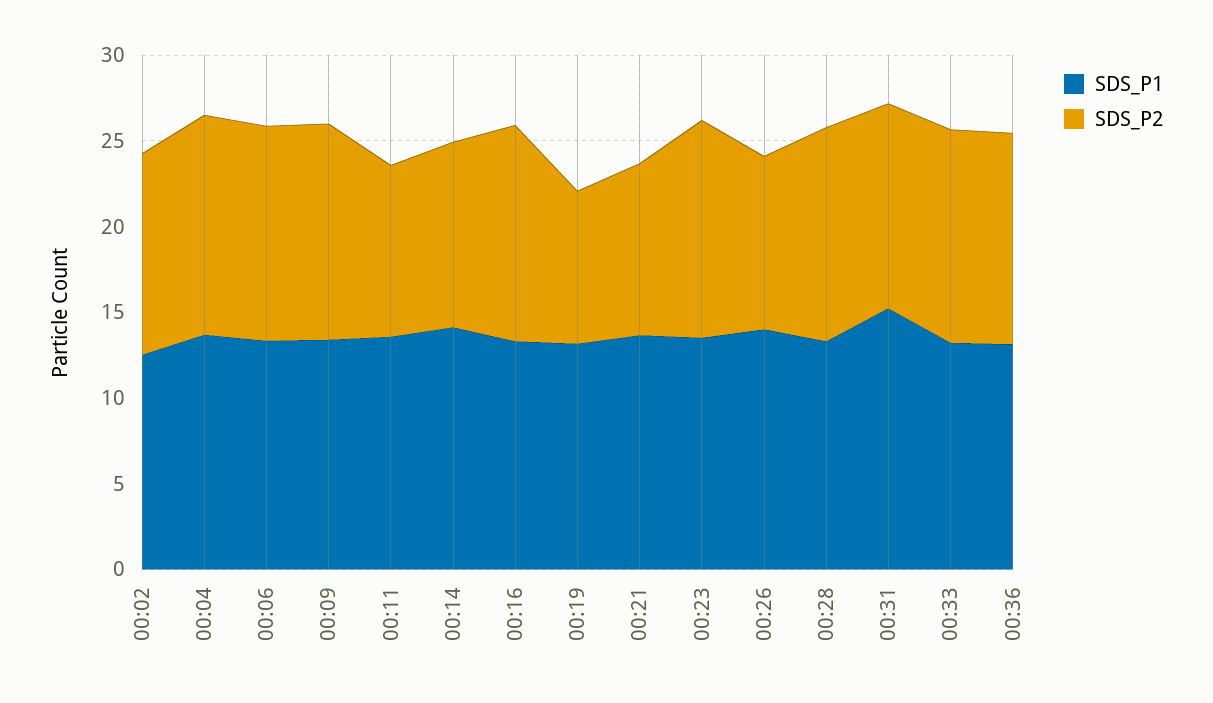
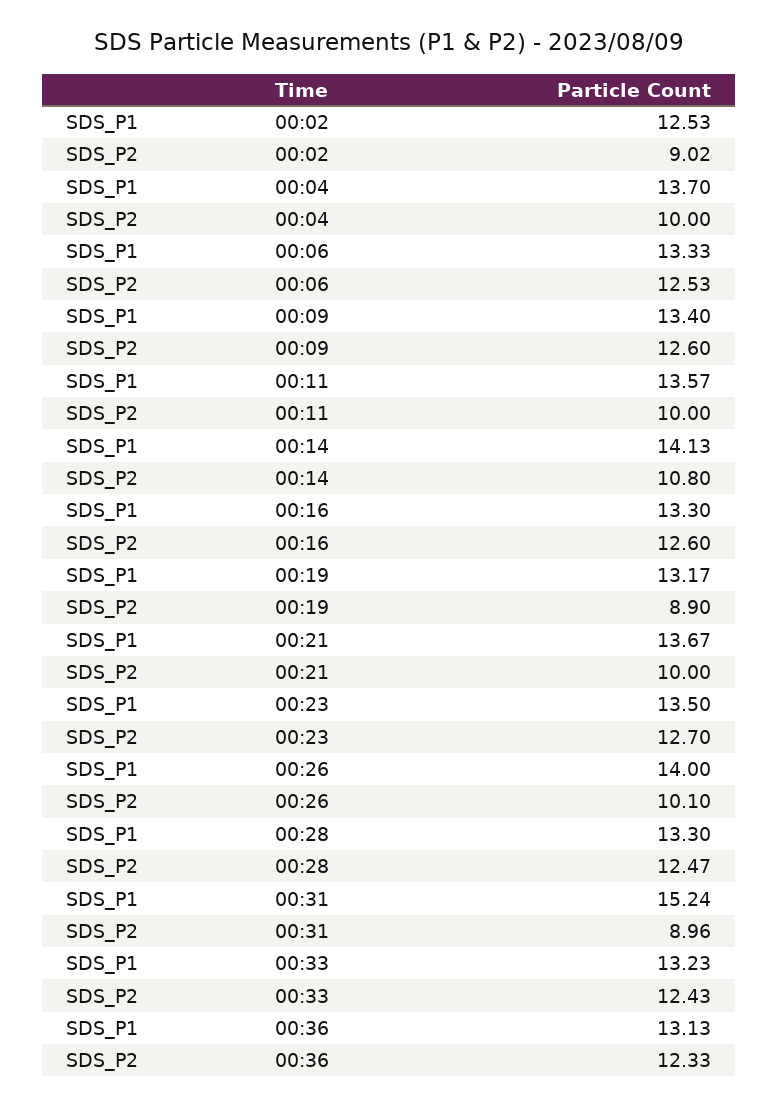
  {
    "SDS_P1": {
      "00:02": 12.53,
      "00:04": 13.7,
      "00:06": 13.33,
      "00:09": 13.4,
      "00:11": 13.57,
      "00:14": 14.13,
      "00:16": 13.3,
      "00:19": 13.17,
      "00:21": 13.67,
      "00:23": 13.5,
      "00:26": 14,
      "00:28": 13.3,
      "00:31": 15.24,
      "00:33": 13.23,
      "00:36": 13.13
    },
    "SDS_P2": {
-     "00:02": 12,
+     "00:02": 9.02,
-     "00:04": 13,
+     "00:04": 10,
      "00:06": 12.53,
      "00:09": 12.6,
      "00:11": 10,
      "00:14": 10.8,
      "00:16": 12.6,
      "00:19": 8.9,
      "00:21": 10,
      "00:23": 12.7,
      "00:26": 10.1,
      "00:28": 12.47,
-     "00:31": 12,
+     "00:31": 8.96,
      "00:33": 12.43,
      "00:36": 12.33
    }
  }

